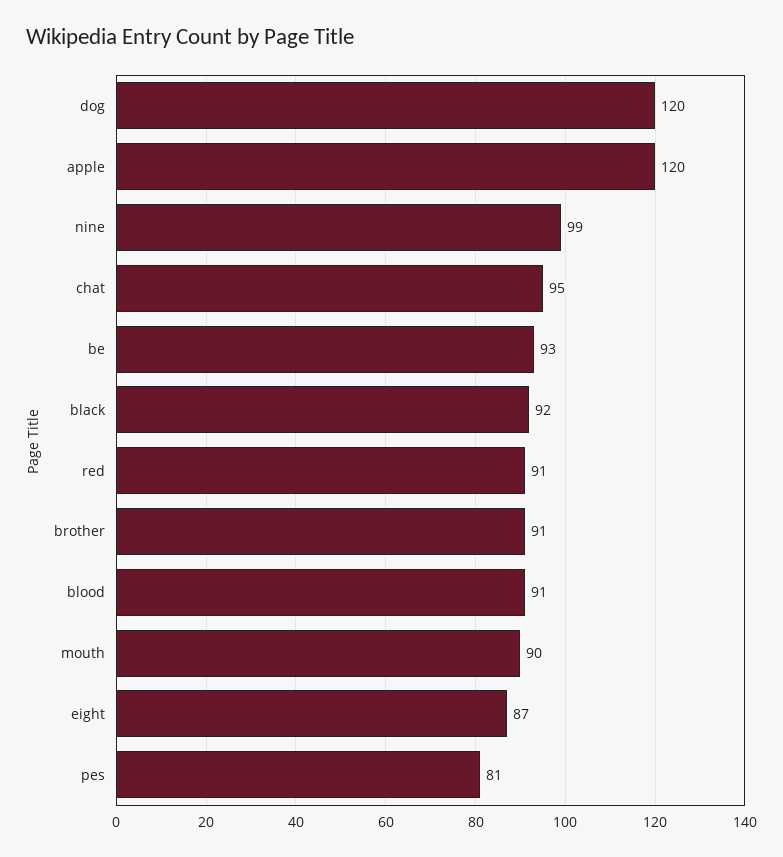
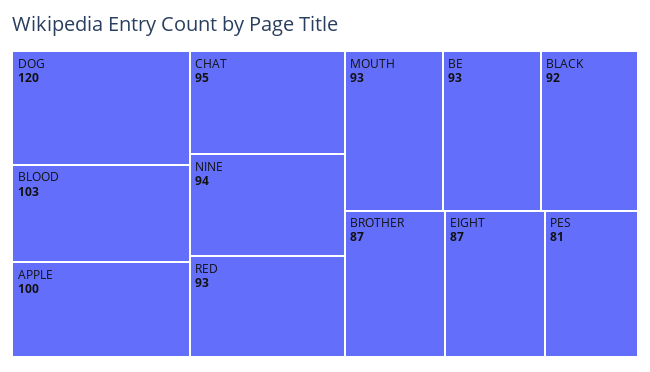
  {
    "dog": 120,
-   "apple": 120,
+   "apple": 100,
-   "nine": 99,
+   "nine": 94,
    "chat": 95,
    "be": 93,
    "black": 92,
-   "red": 91,
+   "red": 93,
-   "brother": 91,
+   "brother": 87,
-   "blood": 91,
+   "blood": 103,
-   "mouth": 90,
+   "mouth": 93,
    "eight": 87,
    "pes": 81
  }

